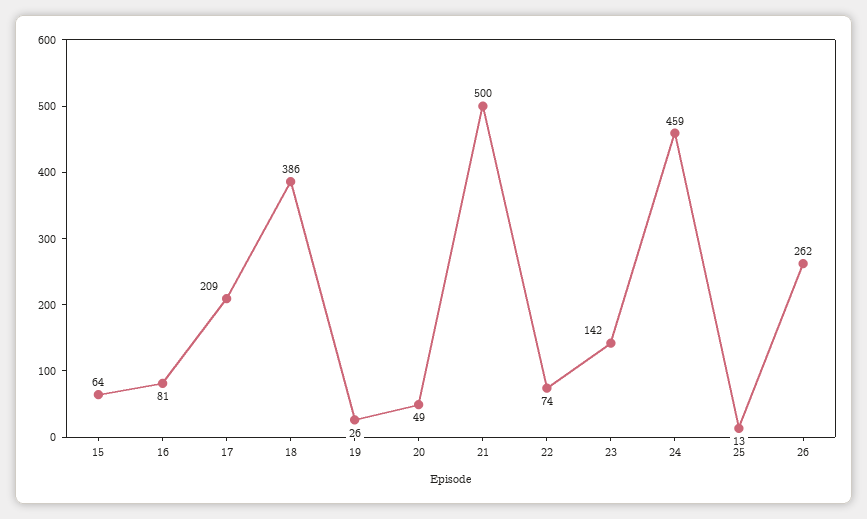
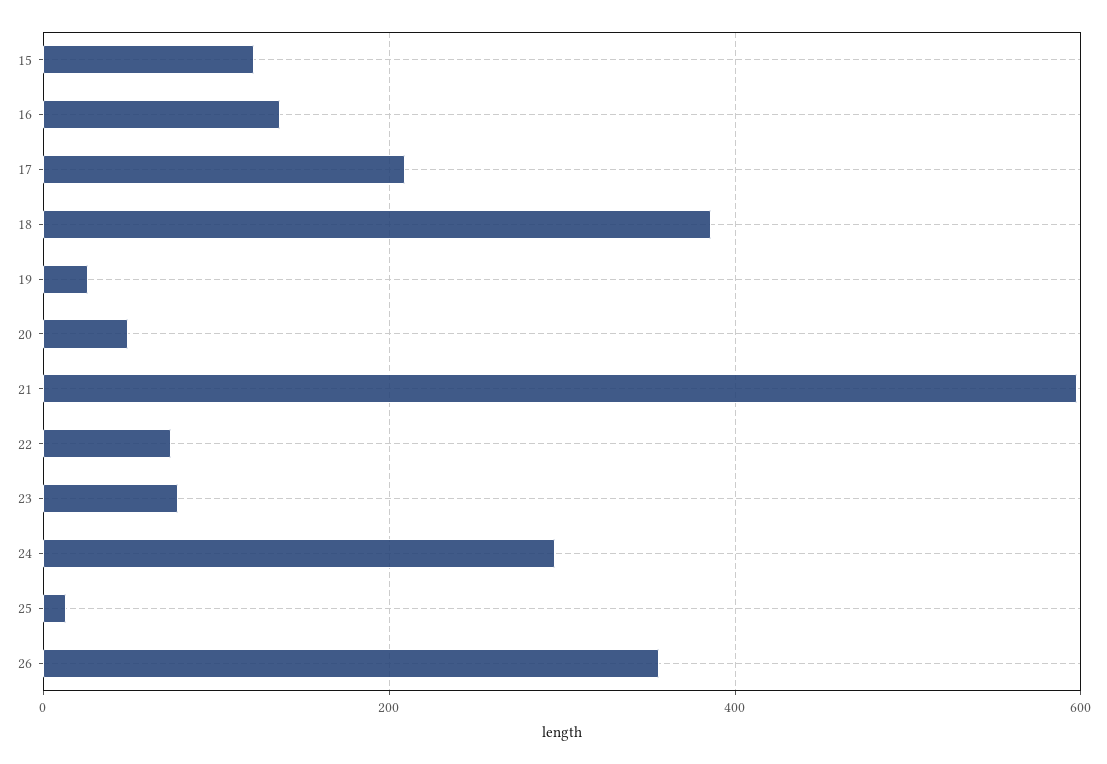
  {
-   "15": 64,
+   "15": 120,
-   "16": 81,
+   "16": 140,
    "17": 209,
    "18": 386,
    "19": 26,
    "20": 49,
-   "21": 500,
+   "21": 600,
    "22": 74,
-   "23": 142,
+   "23": 80,
-   "24": 459,
+   "24": 300,
    "25": 13,
-   "26": 262
+   "26": 360
  }

